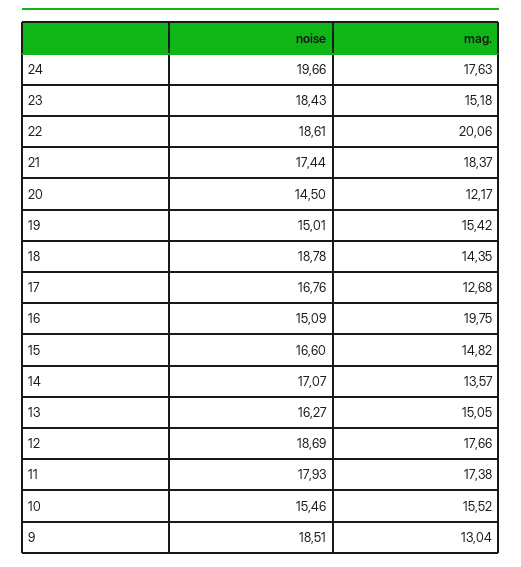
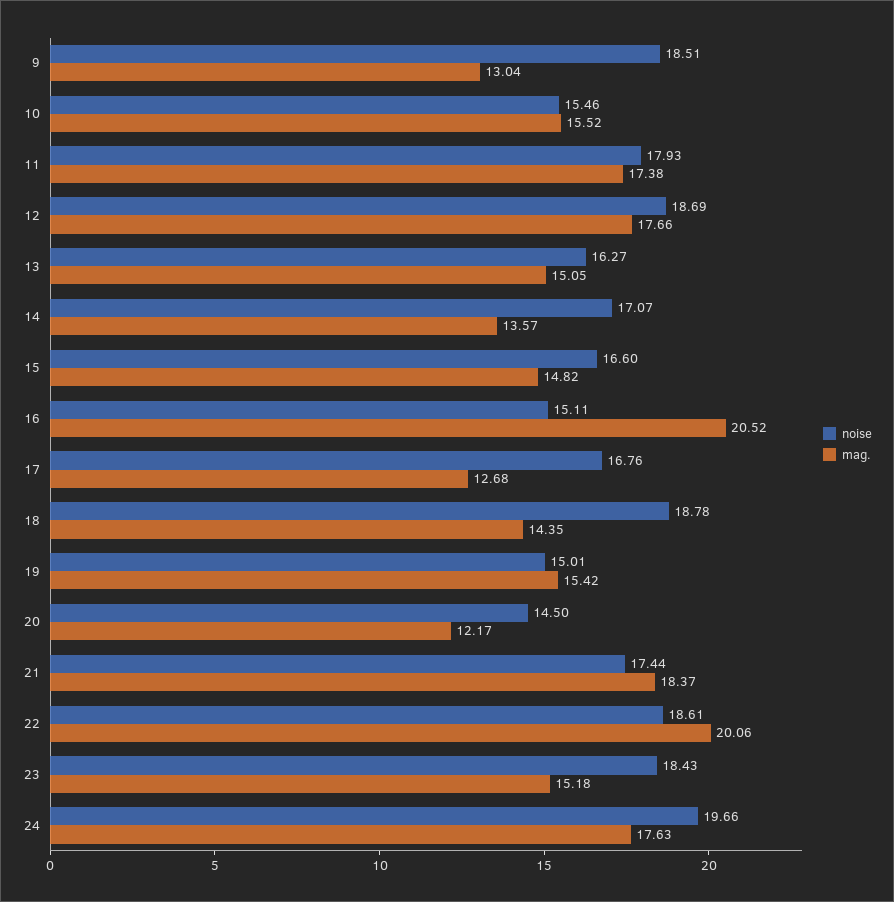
  {
    "noise": {
      "24": 19.66,
      "23": 18.43,
      "22": 18.61,
      "21": 17.44,
      "20": 14.5,
      "19": 15.01,
      "18": 18.78,
      "17": 16.76,
-     "16": 15.09,
+     "16": 15.11,
      "15": 16.6,
      "14": 17.07,
      "13": 16.27,
      "12": 18.69,
      "11": 17.93,
      "10": 15.46,
      "9": 18.51
    },
    "mag.": {
      "24": 17.63,
      "23": 15.18,
      "22": 20.06,
      "21": 18.37,
      "20": 12.17,
      "19": 15.42,
      "18": 14.35,
      "17": 12.68,
-     "16": 19.75,
+     "16": 20.52,
      "15": 14.82,
      "14": 13.57,
      "13": 15.05,
      "12": 17.66,
      "11": 17.38,
      "10": 15.52,
      "9": 13.04
    }
  }

